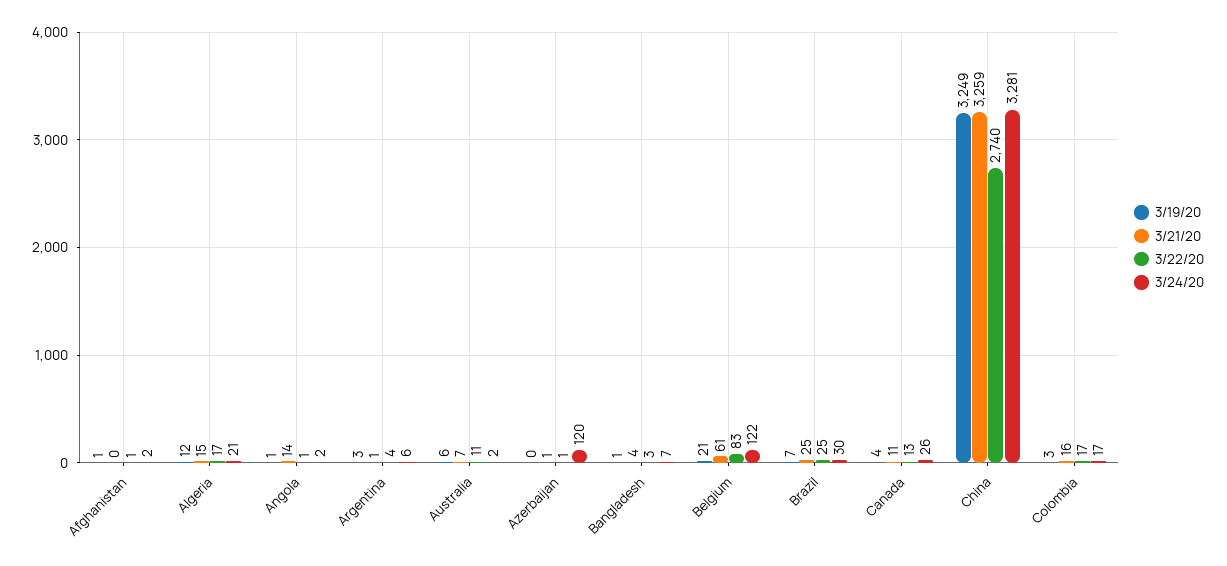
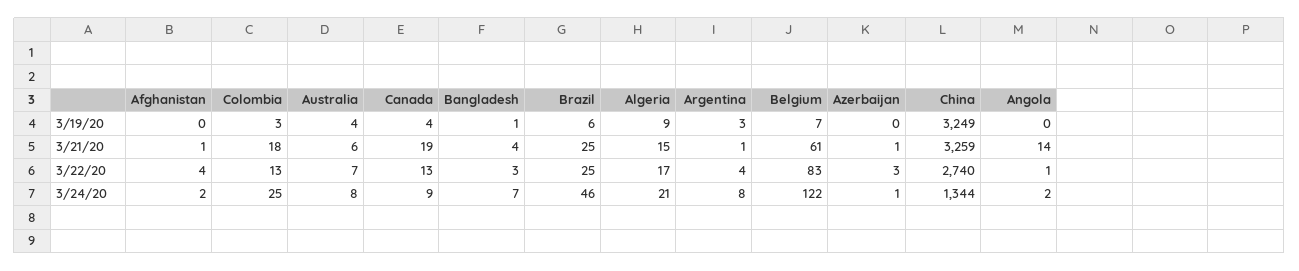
  {
    "3/19/20": {
-     "Afghanistan": 1,
+     "Afghanistan": 0,
-     "Algeria": 12,
+     "Algeria": 9,
-     "Angola": 1,
+     "Angola": 0,
      "Argentina": 3,
-     "Australia": 6,
+     "Australia": 4,
      "Azerbaijan": 0,
      "Bangladesh": 1,
-     "Belgium": 21,
+     "Belgium": 7,
-     "Brazil": 7,
+     "Brazil": 6,
      "Canada": 4,
      "China": 3249,
      "Colombia": 3
    },
    "3/21/20": {
-     "Afghanistan": 0,
+     "Afghanistan": 1,
      "Algeria": 15,
      "Angola": 14,
      "Argentina": 1,
-     "Australia": 7,
+     "Australia": 6,
      "Azerbaijan": 1,
      "Bangladesh": 4,
      "Belgium": 61,
      "Brazil": 25,
-     "Canada": 11,
+     "Canada": 19,
      "China": 3259,
-     "Colombia": 16
+     "Colombia": 18
    },
    "3/22/20": {
-     "Afghanistan": 1,
+     "Afghanistan": 4,
      "Algeria": 17,
      "Angola": 1,
      "Argentina": 4,
-     "Australia": 11,
+     "Australia": 7,
-     "Azerbaijan": 1,
+     "Azerbaijan": 3,
      "Bangladesh": 3,
      "Belgium": 83,
      "Brazil": 25,
      "Canada": 13,
      "China": 2740,
-     "Colombia": 17
+     "Colombia": 13
    },
    "3/24/20": {
      "Afghanistan": 2,
      "Algeria": 21,
      "Angola": 2,
-     "Argentina": 6,
+     "Argentina": 8,
-     "Australia": 2,
+     "Australia": 8,
-     "Azerbaijan": 120,
+     "Azerbaijan": 1,
      "Bangladesh": 7,
      "Belgium": 122,
-     "Brazil": 30,
+     "Brazil": 46,
-     "Canada": 26,
+     "Canada": 9,
-     "China": 3281,
+     "China": 1344,
-     "Colombia": 17
+     "Colombia": 25
    }
  }

